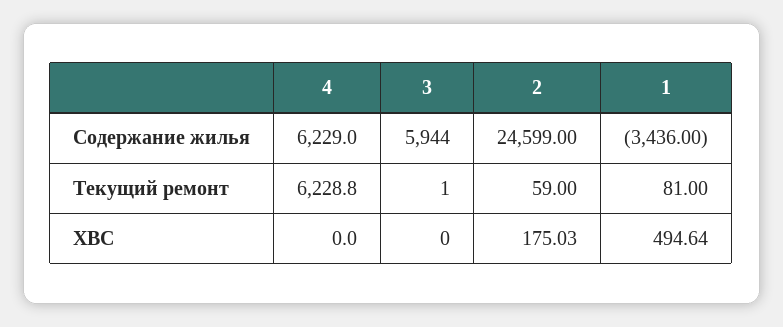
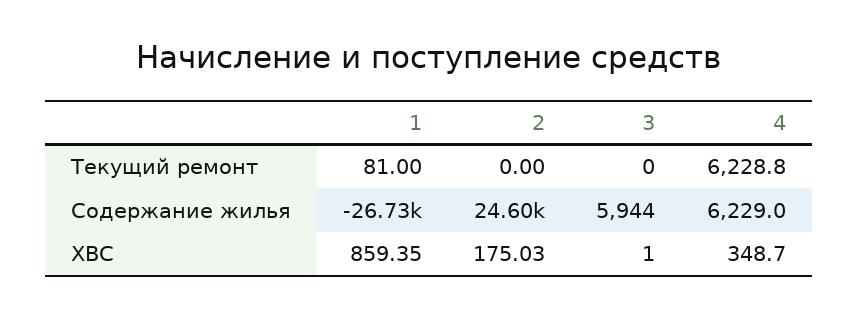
  {
    "4": {
      "Содержание жилья": 6229,
      "Текущий ремонт": 6228.8,
-     "ХВС": 0
+     "ХВС": 348.7
    },
    "3": {
      "Содержание жилья": 5944,
-     "Текущий ремонт": 1,
+     "Текущий ремонт": 0,
-     "ХВС": 0
+     "ХВС": 1
    },
    "2": {
      "Содержание жилья": 24599,
-     "Текущий ремонт": 59,
+     "Текущий ремонт": 0,
      "ХВС": 175.03
    },
    "1": {
-     "Содержание жилья": -3436,
+     "Содержание жилья": -26730,
      "Текущий ремонт": 81,
-     "ХВС": 494.64
+     "ХВС": 859.35
    }
  }

